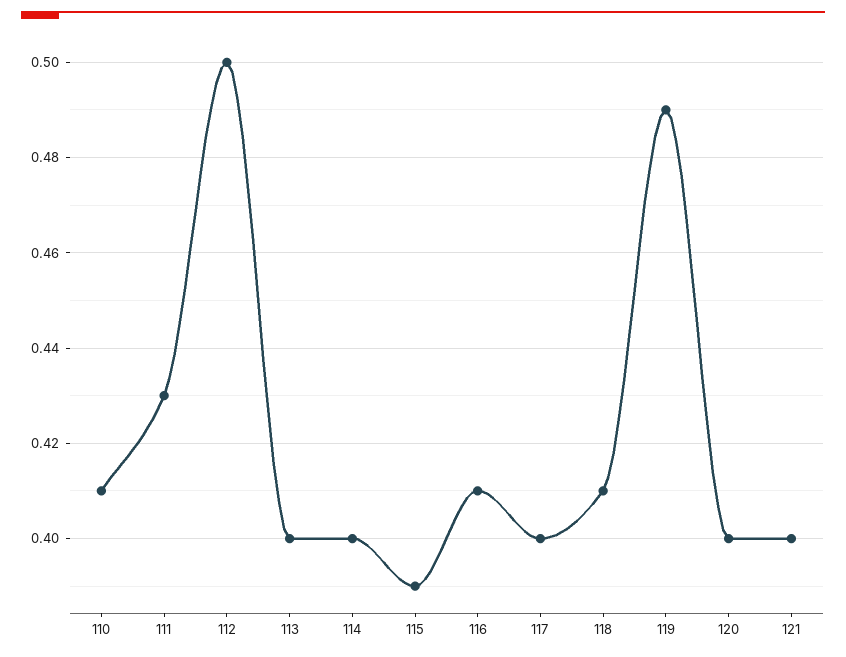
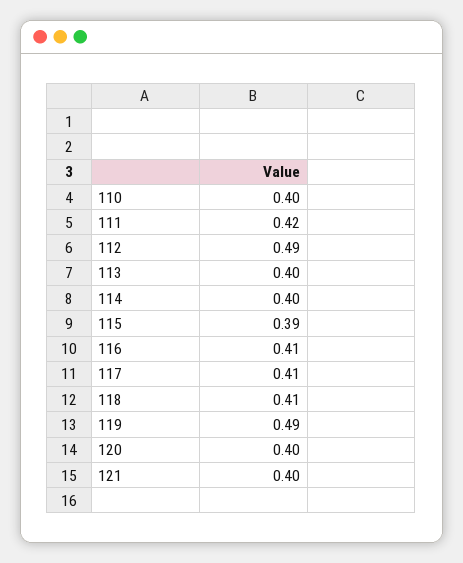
  {
-   "110": 0.41,
+   "110": 0.4,
-   "111": 0.43,
+   "111": 0.42,
-   "112": 0.5,
+   "112": 0.49,
    "113": 0.4,
    "114": 0.4,
    "115": 0.39,
    "116": 0.41,
-   "117": 0.4,
+   "117": 0.41,
    "118": 0.41,
    "119": 0.49,
    "120": 0.4,
    "121": 0.4
  }

